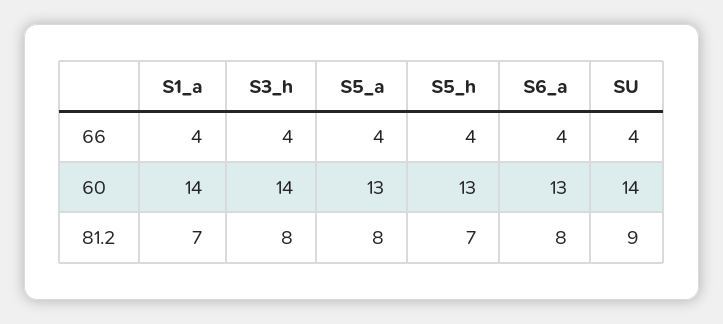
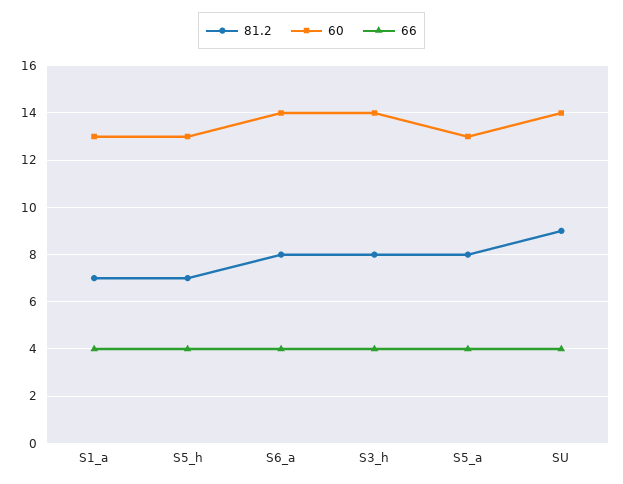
  {
    "66": {
      "S1_a": 4,
      "S3_h": 4,
      "S5_a": 4,
      "S5_h": 4,
      "S6_a": 4,
      "SU": 4
    },
    "60": {
-     "S1_a": 14,
+     "S1_a": 13,
      "S3_h": 14,
      "S5_a": 13,
      "S5_h": 13,
-     "S6_a": 13,
+     "S6_a": 14,
      "SU": 14
    },
    "81.2": {
      "S1_a": 7,
      "S3_h": 8,
      "S5_a": 8,
      "S5_h": 7,
      "S6_a": 8,
      "SU": 9
    }
  }

